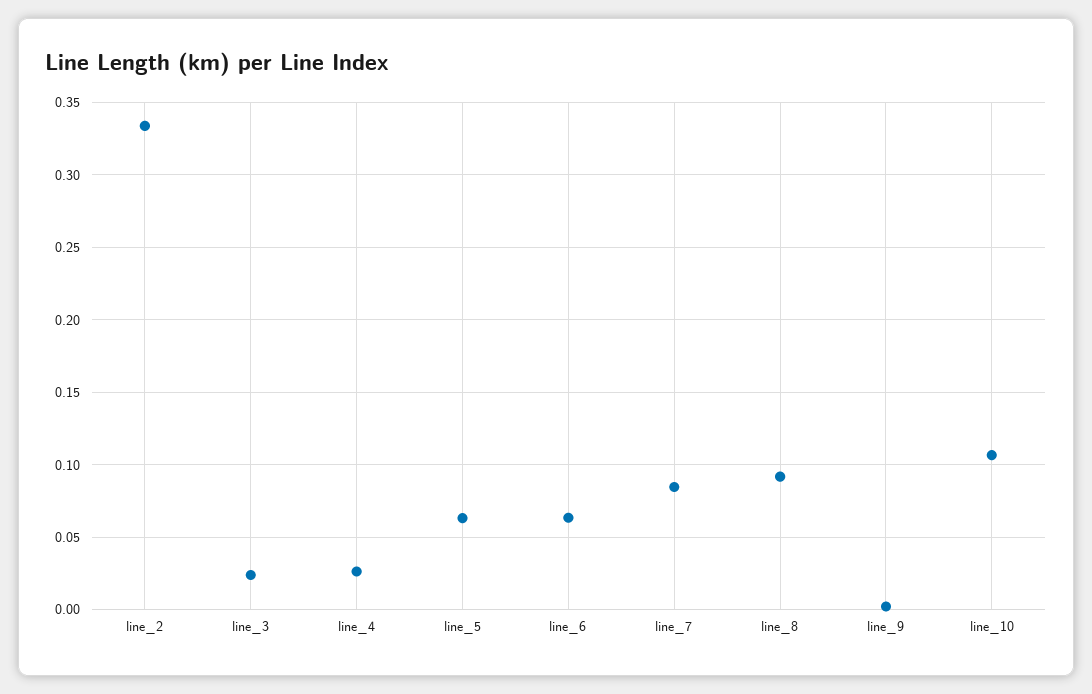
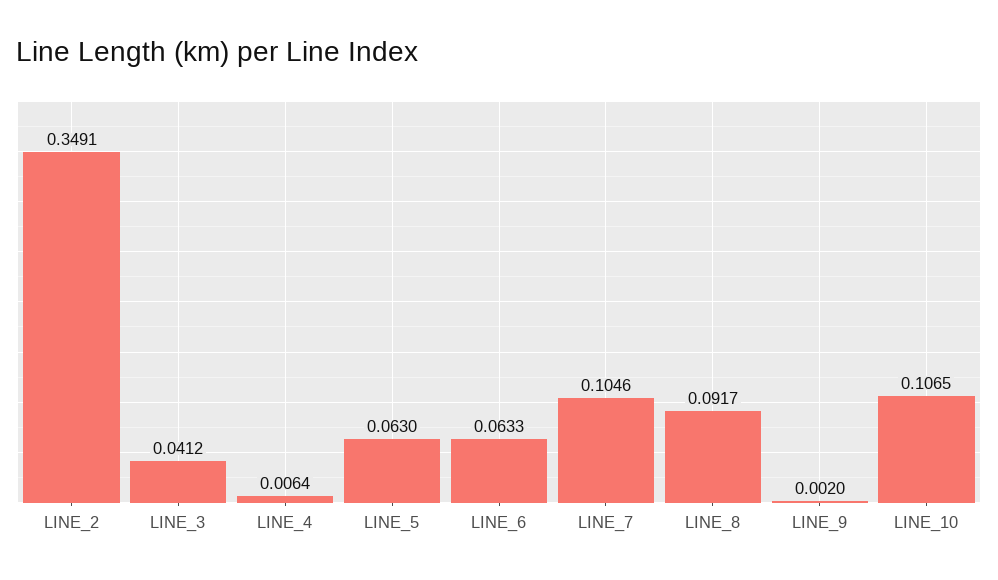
  {
-   "line_2": 0.335,
+   "line_2": 0.3491,
-   "line_3": 0.025,
+   "line_3": 0.0412,
-   "line_4": 0.025,
+   "line_4": 0.0064,
    "line_5": 0.063,
    "line_6": 0.0633,
-   "line_7": 0.085,
+   "line_7": 0.1046,
    "line_8": 0.0917,
    "line_9": 0.002,
    "line_10": 0.1065
  }

